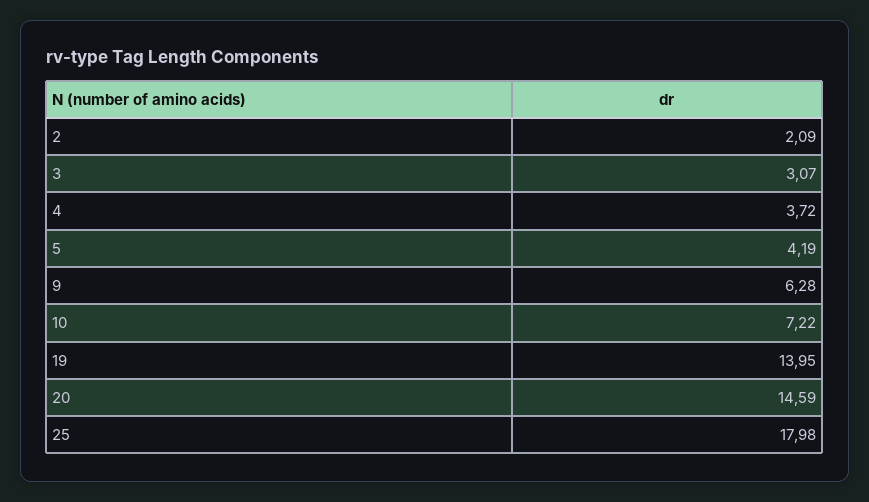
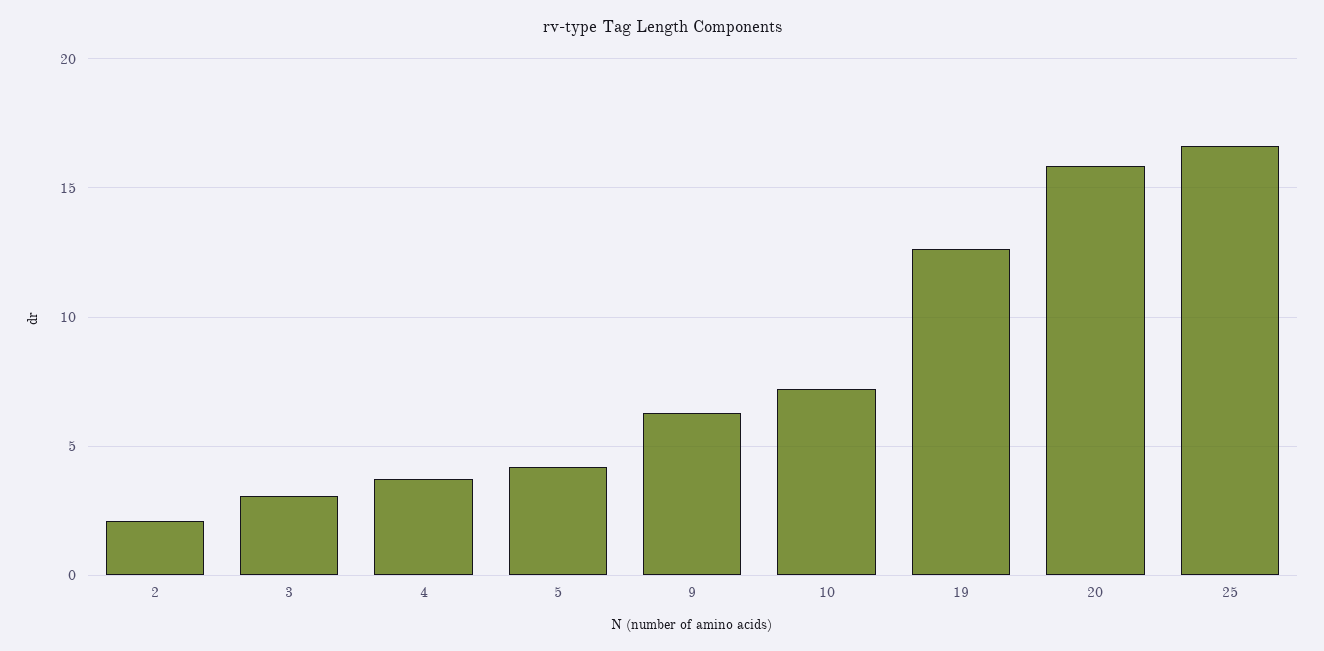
  {
    "2": 2.09,
    "3": 3.07,
    "4": 3.72,
    "5": 4.19,
    "9": 6.28,
    "10": 7.22,
-   "19": 13.95,
+   "19": 12.5,
-   "20": 14.59,
+   "20": 16,
-   "25": 17.98
+   "25": 16.5
  }

